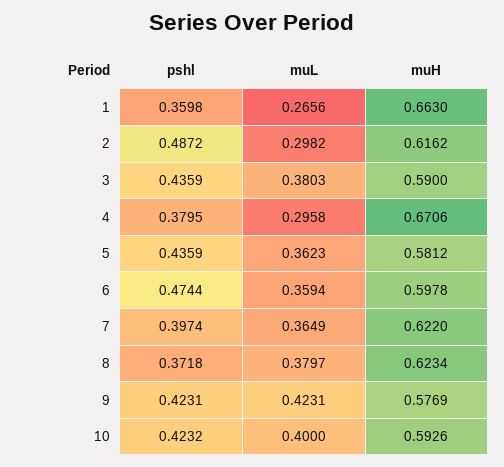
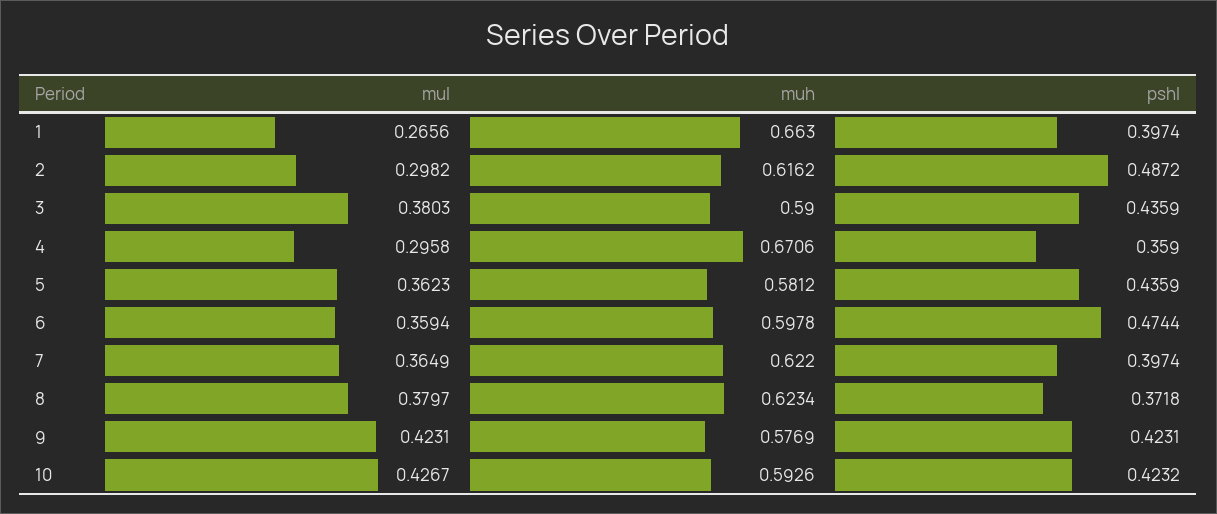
  {
    "pshl": {
-     "1": 0.3598,
+     "1": 0.3974,
      "2": 0.4872,
      "3": 0.4359,
-     "4": 0.3795,
+     "4": 0.359,
      "5": 0.4359,
      "6": 0.4744,
      "7": 0.3974,
      "8": 0.3718,
      "9": 0.4231,
      "10": 0.4232
    },
    "muL": {
      "1": 0.2656,
      "2": 0.2982,
      "3": 0.3803,
      "4": 0.2958,
      "5": 0.3623,
      "6": 0.3594,
      "7": 0.3649,
      "8": 0.3797,
      "9": 0.4231,
-     "10": 0.4
+     "10": 0.4267
    },
    "muH": {
      "1": 0.663,
      "2": 0.6162,
      "3": 0.59,
      "4": 0.6706,
      "5": 0.5812,
      "6": 0.5978,
      "7": 0.622,
      "8": 0.6234,
      "9": 0.5769,
      "10": 0.5926
    }
  }

